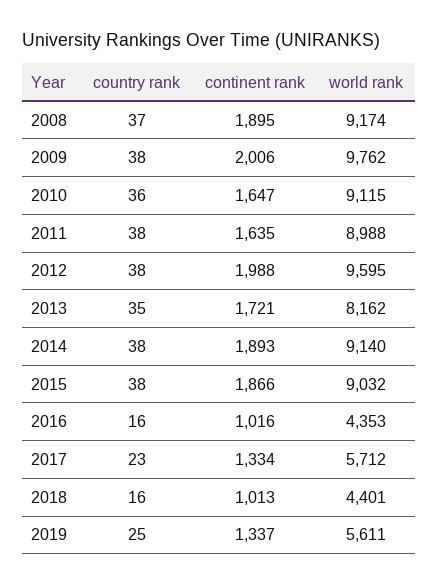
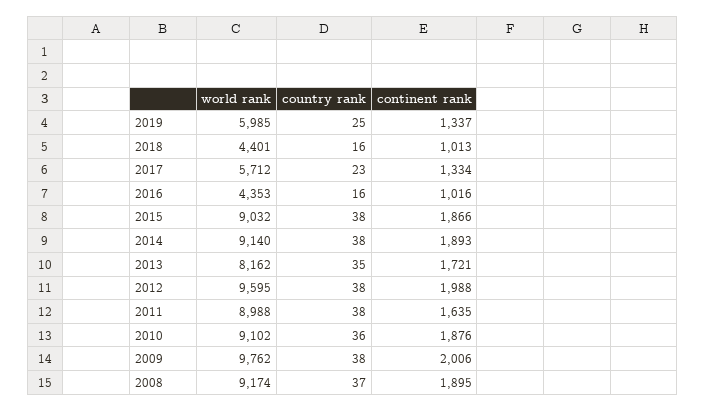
  {
    "country rank": {
      "2008": 37,
      "2009": 38,
      "2010": 36,
      "2011": 38,
      "2012": 38,
      "2013": 35,
      "2014": 38,
      "2015": 38,
      "2016": 16,
      "2017": 23,
      "2018": 16,
      "2019": 25
    },
    "continent rank": {
      "2008": 1895,
      "2009": 2006,
-     "2010": 1647,
+     "2010": 1876,
      "2011": 1635,
      "2012": 1988,
      "2013": 1721,
      "2014": 1893,
      "2015": 1866,
      "2016": 1016,
      "2017": 1334,
      "2018": 1013,
      "2019": 1337
    },
    "world rank": {
      "2008": 9174,
      "2009": 9762,
-     "2010": 9115,
+     "2010": 9102,
      "2011": 8988,
      "2012": 9595,
      "2013": 8162,
      "2014": 9140,
      "2015": 9032,
      "2016": 4353,
      "2017": 5712,
      "2018": 4401,
-     "2019": 5611
+     "2019": 5985
    }
  }

